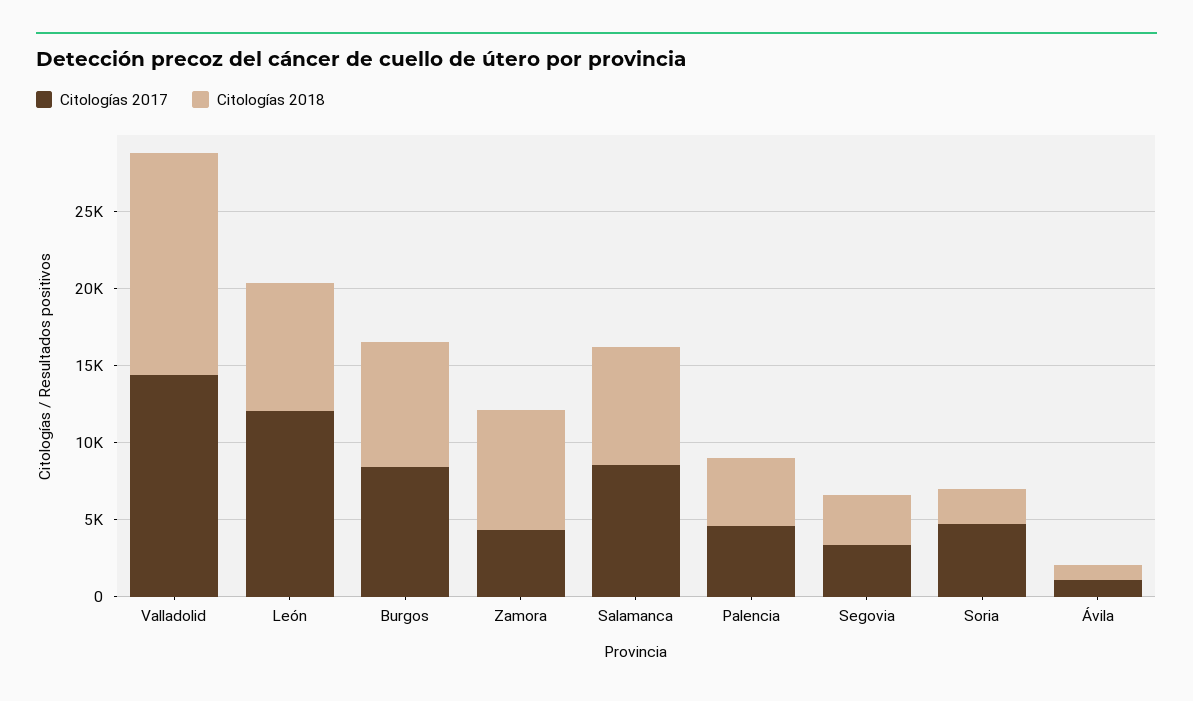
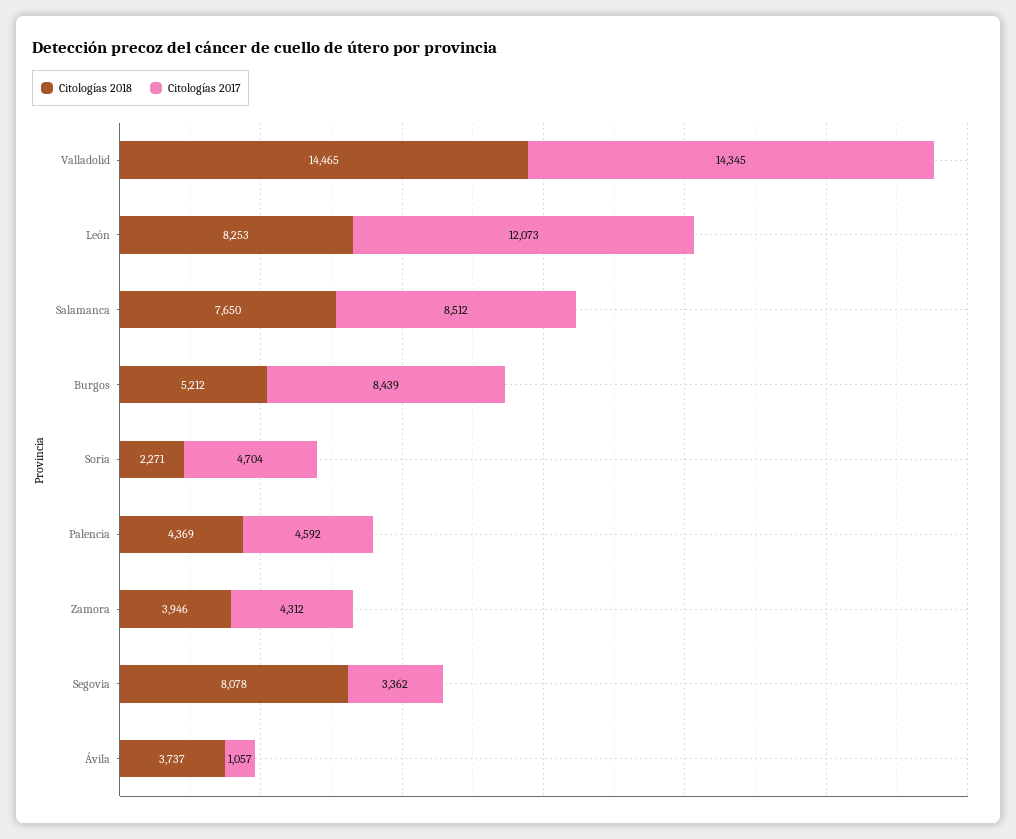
  {
    "Citologías 2017": {
      "Valladolid": 14345,
      "León": 12073,
      "Burgos": 8439,
      "Zamora": 4312,
      "Salamanca": 8512,
      "Palencia": 4592,
      "Segovia": 3362,
      "Soria": 4704,
      "Ávila": 1057
    },
    "Citologías 2018": {
      "Valladolid": 14465,
      "León": 8253,
-     "Burgos": 8000,
+     "Burgos": 5212,
-     "Zamora": 8000,
+     "Zamora": 3946,
      "Salamanca": 7650,
      "Palencia": 4369,
-     "Segovia": 3000,
+     "Segovia": 8078,
      "Soria": 2271,
-     "Ávila": 1000
+     "Ávila": 3737
    }
  }

